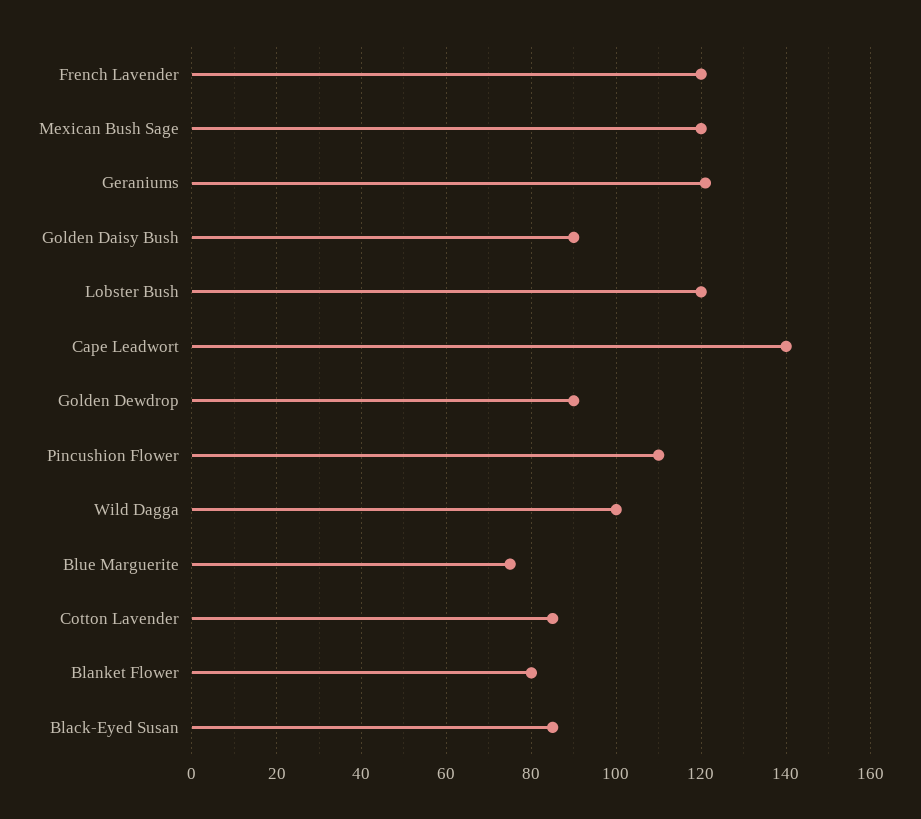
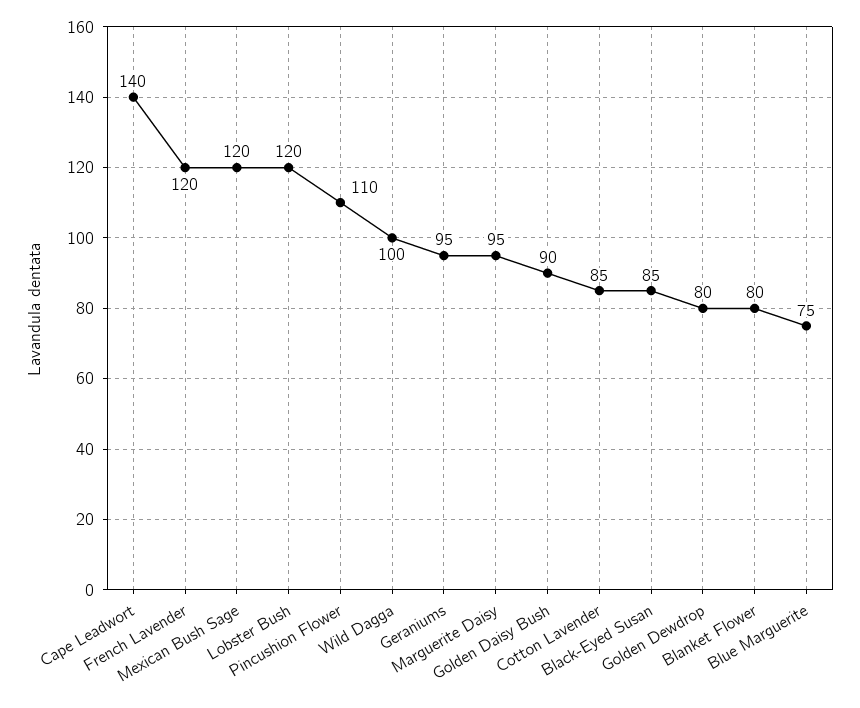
  {
    "French Lavender": 120,
    "Mexican Bush Sage": 120,
-   "Geraniums": 120,
+   "Geraniums": 95,
    "Golden Daisy Bush": 90,
    "Lobster Bush": 120,
    "Cape Leadwort": 140,
-   "Golden Dewdrop": 90,
+   "Golden Dewdrop": 80,
    "Pincushion Flower": 110,
    "Wild Dagga": 100,
    "Blue Marguerite": 75,
    "Cotton Lavender": 85,
    "Blanket Flower": 80,
-   "Black-Eyed Susan": 85
+   "Black-Eyed Susan": 85,
+   "Marguerite Daisy": 95
  }

